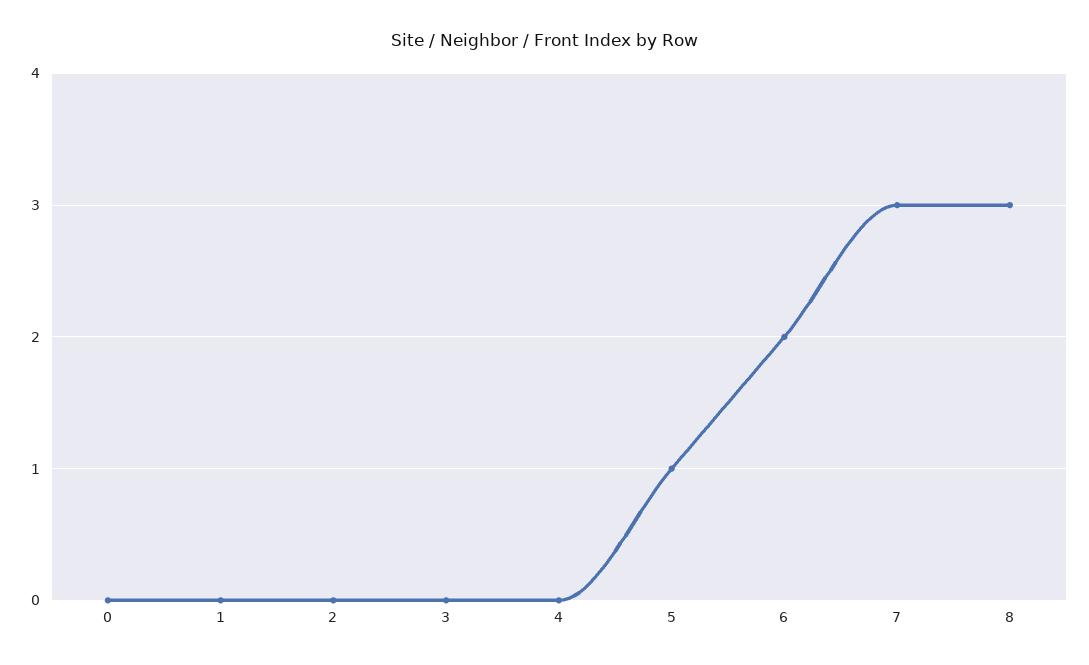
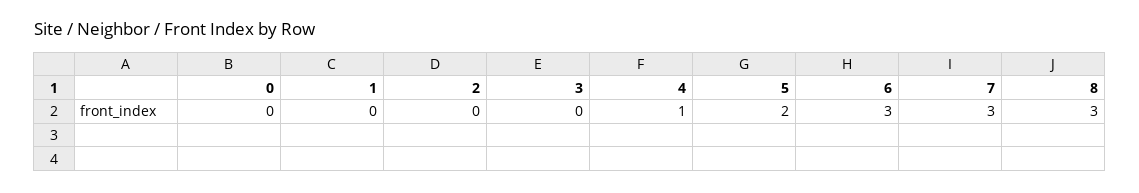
  {
    "0": 0,
    "1": 0,
    "2": 0,
    "3": 0,
-   "4": 0,
+   "4": 1,
-   "5": 1,
+   "5": 2,
-   "6": 2,
+   "6": 3,
    "7": 3,
    "8": 3
  }

